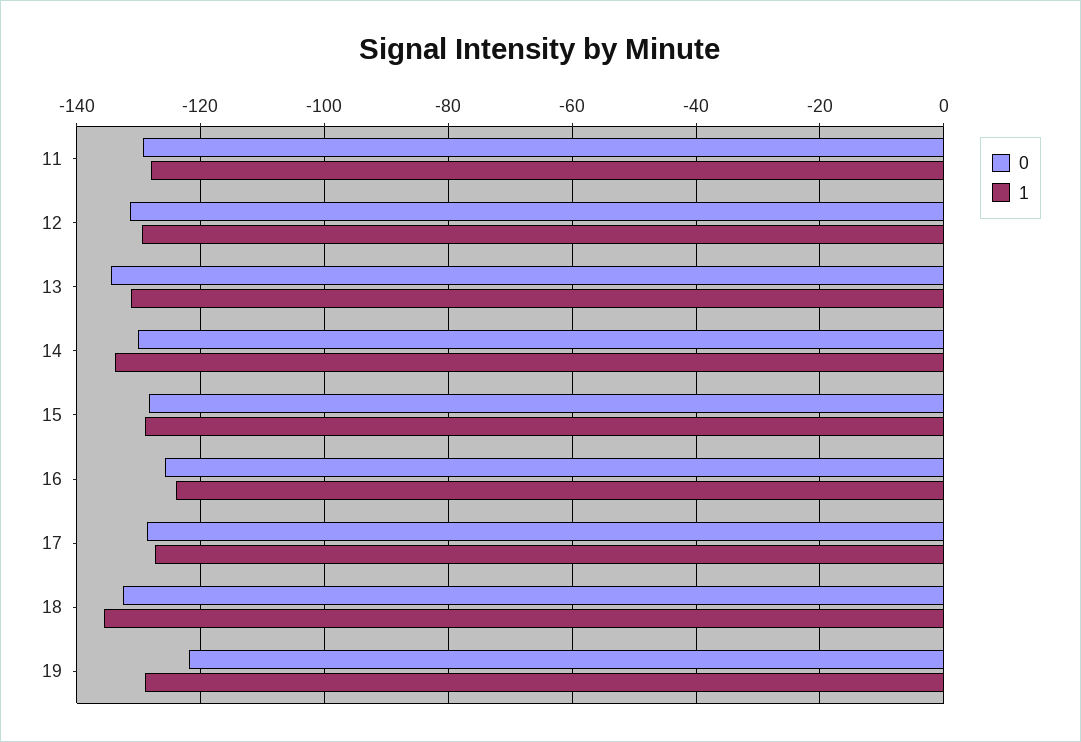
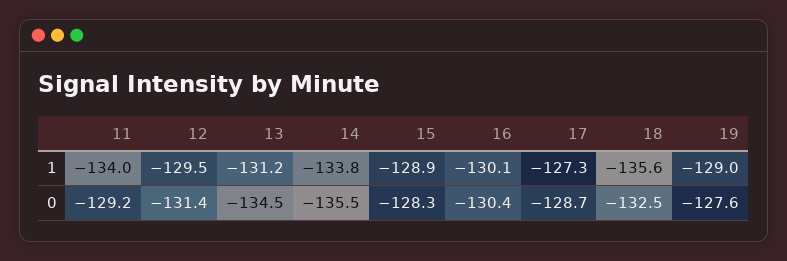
  {
    "0": {
      "11": -129.2,
      "12": -131.4,
      "13": -134.5,
-     "14": -130,
+     "14": -135.5,
      "15": -128.3,
-     "16": -126,
+     "16": -130.4,
      "17": -128.7,
      "18": -132.5,
-     "19": -122
+     "19": -127.6
    },
    "1": {
-     "11": -128,
+     "11": -134,
      "12": -129.5,
      "13": -131.2,
      "14": -133.8,
      "15": -128.9,
-     "16": -124,
+     "16": -130.1,
      "17": -127.3,
      "18": -135.6,
      "19": -129
    }
  }

